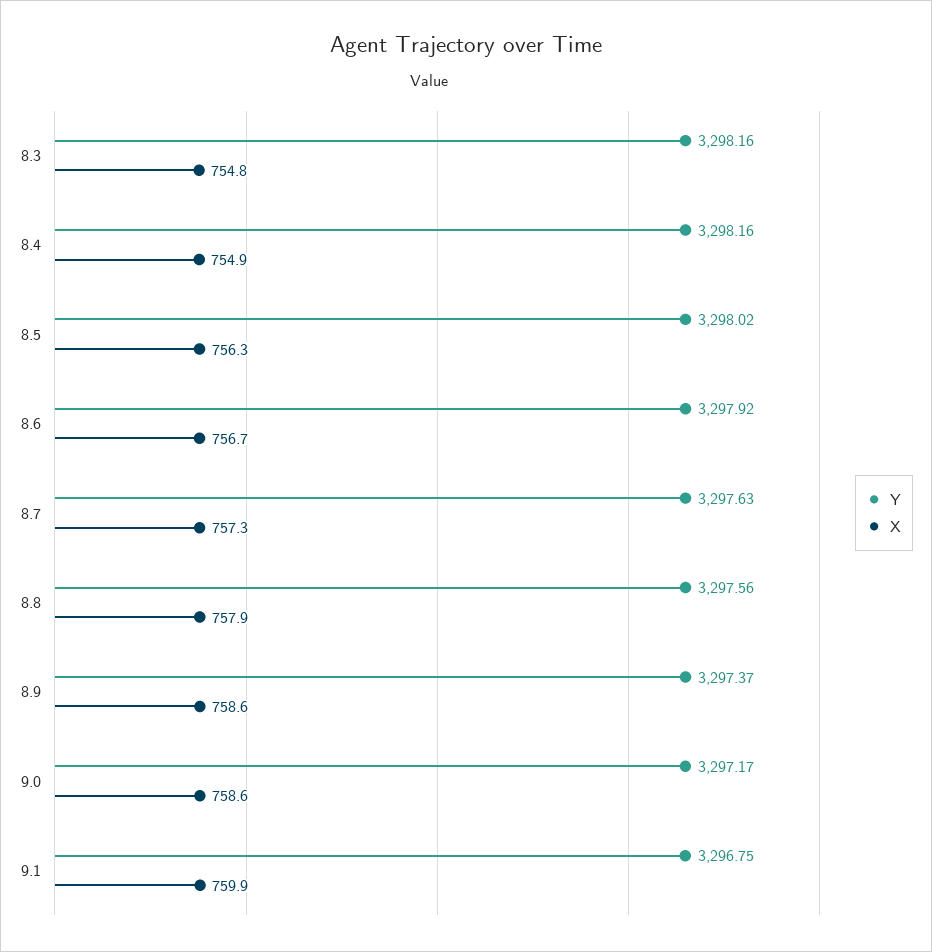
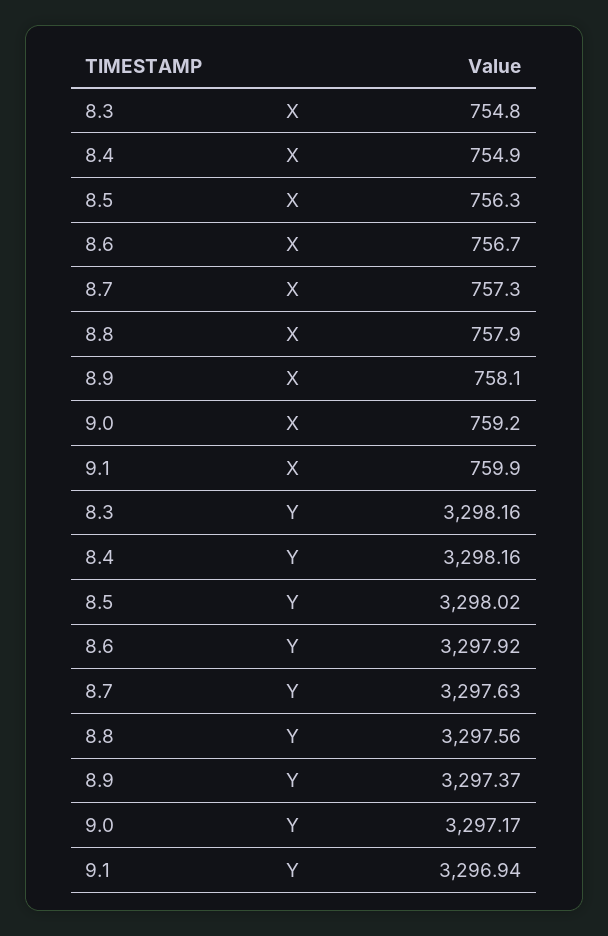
  {
    "Y": {
      "8.3": 3298.16,
      "8.4": 3298.16,
      "8.5": 3298.02,
      "8.6": 3297.92,
      "8.7": 3297.63,
      "8.8": 3297.56,
      "8.9": 3297.37,
      "9.0": 3297.17,
-     "9.1": 3296.75
+     "9.1": 3296.94
    },
    "X": {
      "8.3": 754.8,
      "8.4": 754.9,
      "8.5": 756.3,
      "8.6": 756.7,
      "8.7": 757.3,
      "8.8": 757.9,
-     "8.9": 758.6,
+     "8.9": 758.1,
-     "9.0": 758.6,
+     "9.0": 759.2,
      "9.1": 759.9
    }
  }

